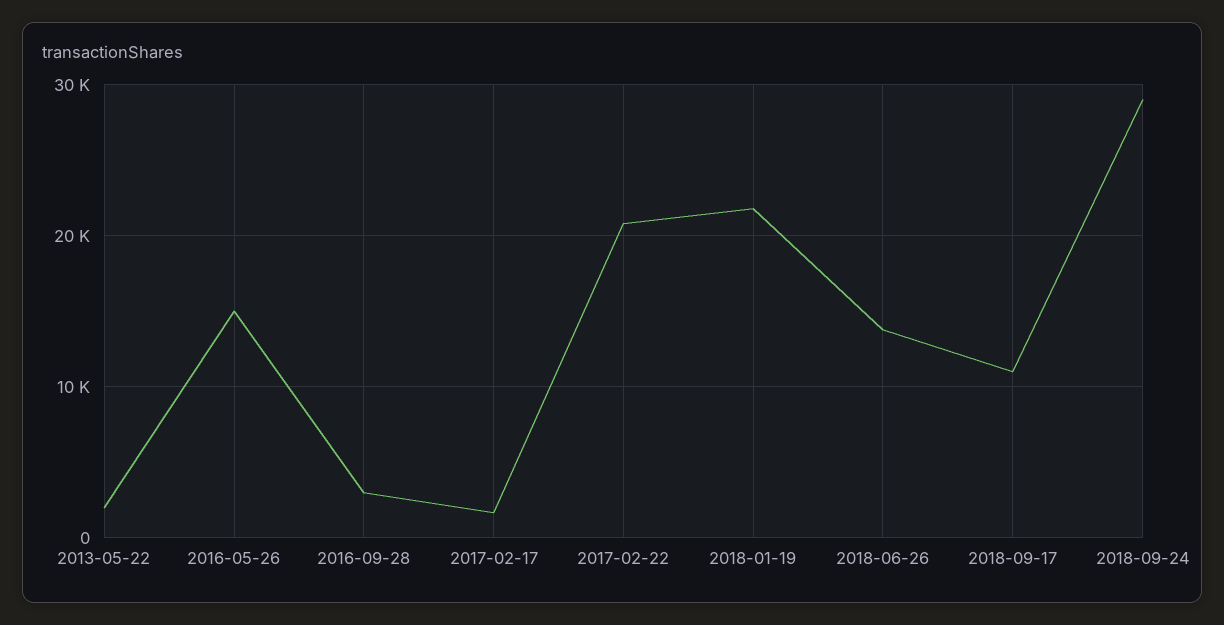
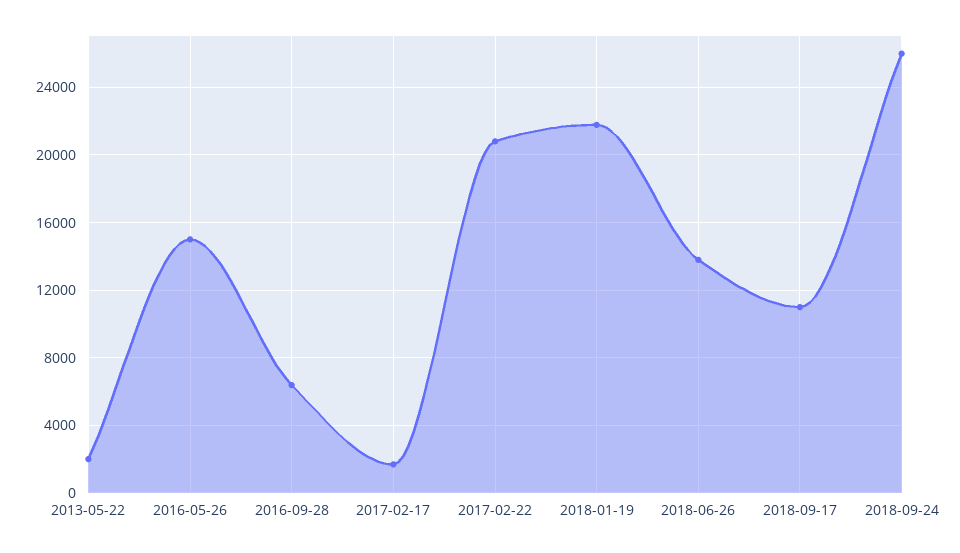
  {
    "2013-05-22": 2000,
    "2016-05-26": 15000,
-   "2016-09-28": 3000,
+   "2016-09-28": 6500,
    "2017-02-17": 1500,
    "2017-02-22": 21000,
    "2018-01-19": 22000,
    "2018-06-26": 14000,
    "2018-09-17": 11000,
-   "2018-09-24": 29000
+   "2018-09-24": 26000
  }

